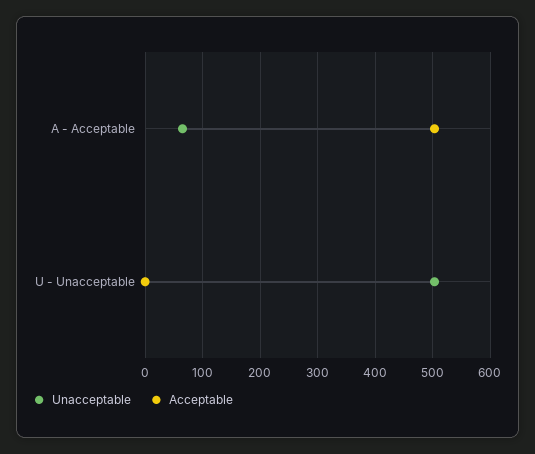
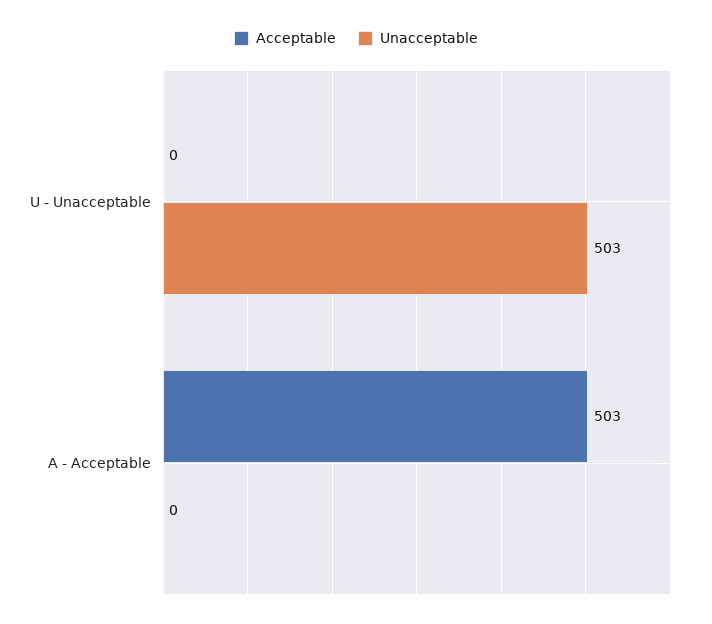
  {
    "Unacceptable": {
-     "A - Acceptable": 60,
+     "A - Acceptable": 0,
      "U - Unacceptable": 503
    },
    "Acceptable": {
      "A - Acceptable": 503,
      "U - Unacceptable": 0
    }
  }

